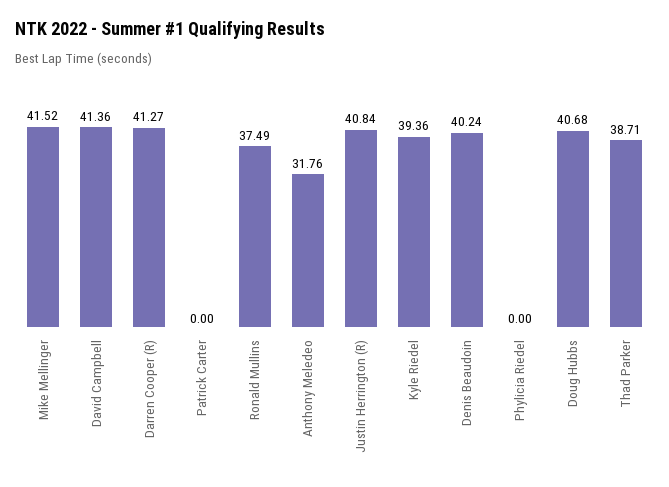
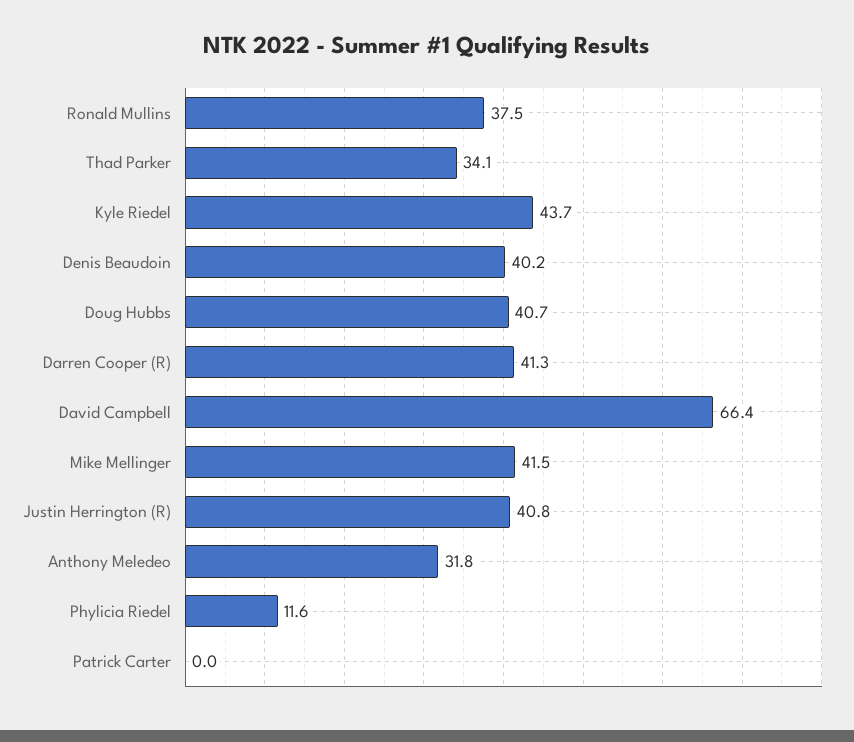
  {
    "Mike Mellinger": 41.52,
-   "David Campbell": 41.36,
+   "David Campbell": 66.4,
    "Darren Cooper (R)": 41.27,
    "Patrick Carter": 0,
    "Ronald Mullins": 37.49,
    "Anthony Meledeo": 31.76,
    "Justin Herrington (R)": 40.84,
-   "Kyle Riedel": 39.36,
+   "Kyle Riedel": 43.7,
    "Denis Beaudoin": 40.24,
-   "Phylicia Riedel": 0,
+   "Phylicia Riedel": 11.6,
    "Doug Hubbs": 40.68,
-   "Thad Parker": 38.71
+   "Thad Parker": 34.1
  }

